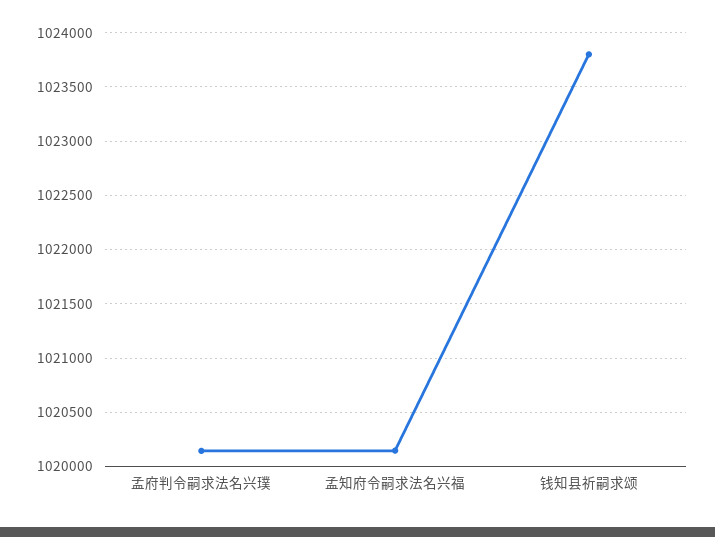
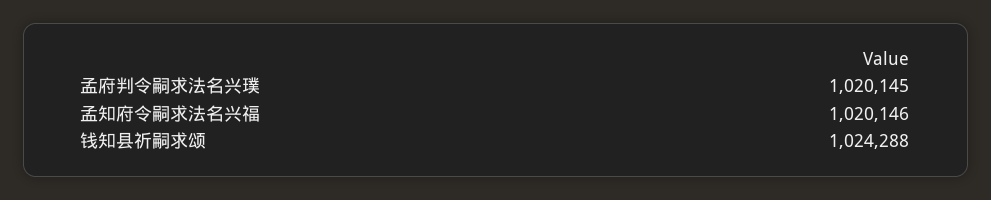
  {
    "孟府判令嗣求法名兴璞": 1020145,
    "孟知府令嗣求法名兴福": 1020146,
-   "钱知县祈嗣求颂": 1023800
+   "钱知县祈嗣求颂": 1024288
  }

